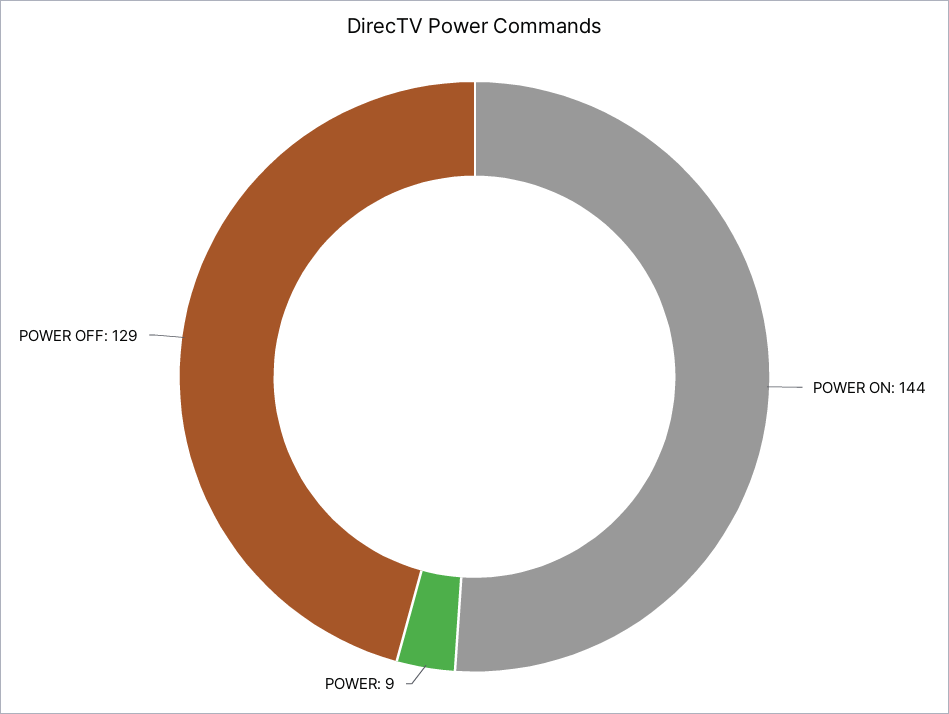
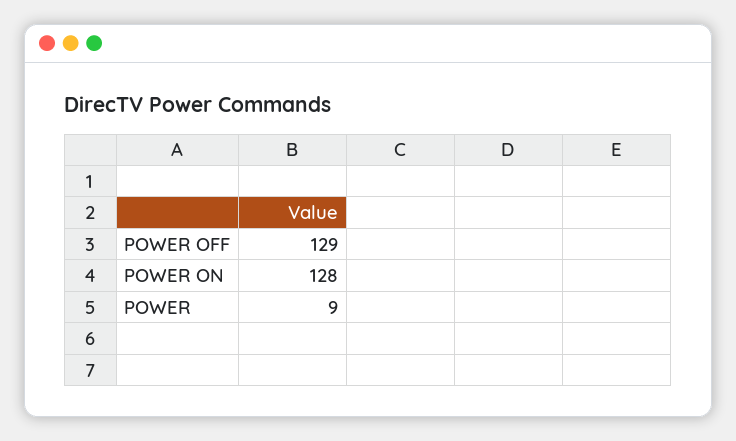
  {
-   "POWER ON": 144,
+   "POWER ON": 128,
    "POWER": 9,
    "POWER OFF": 129
  }

